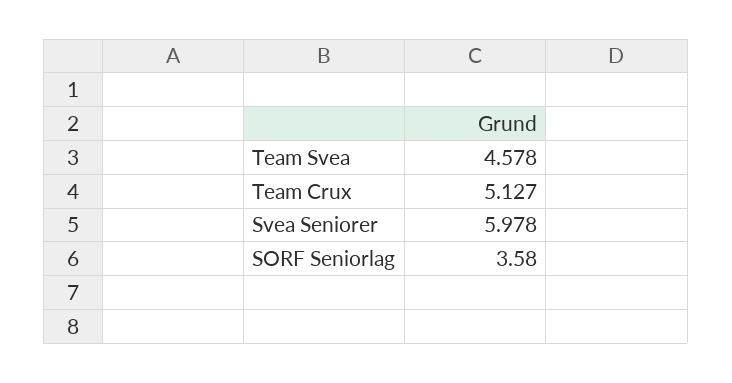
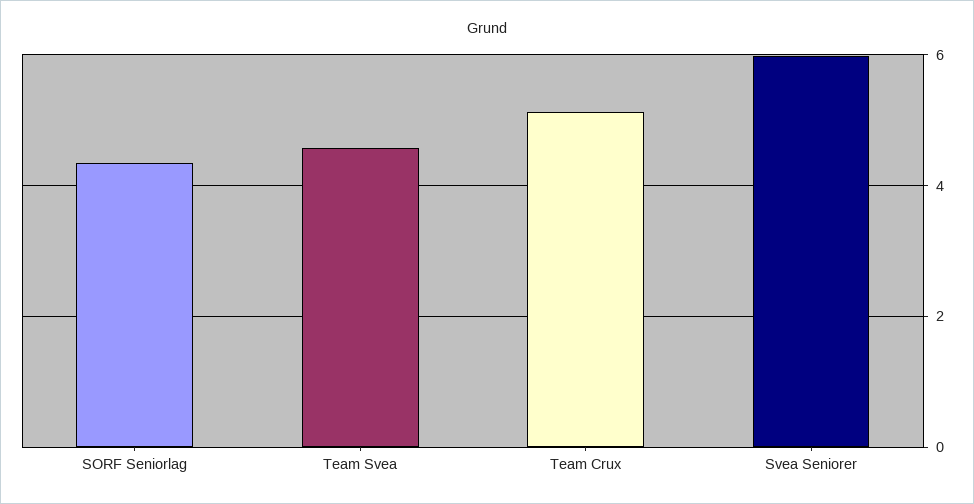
  {
    "Team Svea": 4.578,
    "Team Crux": 5.127,
    "Svea Seniorer": 5.978,
-   "SORF Seniorlag": 3.58
+   "SORF Seniorlag": 4.4
  }

